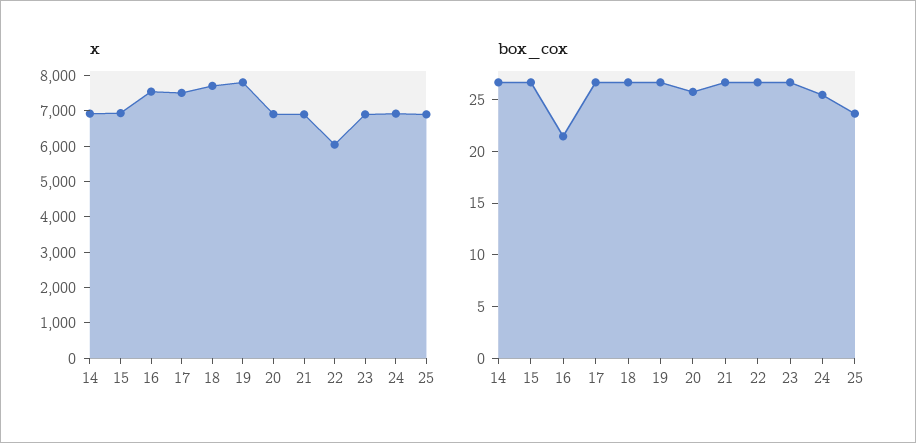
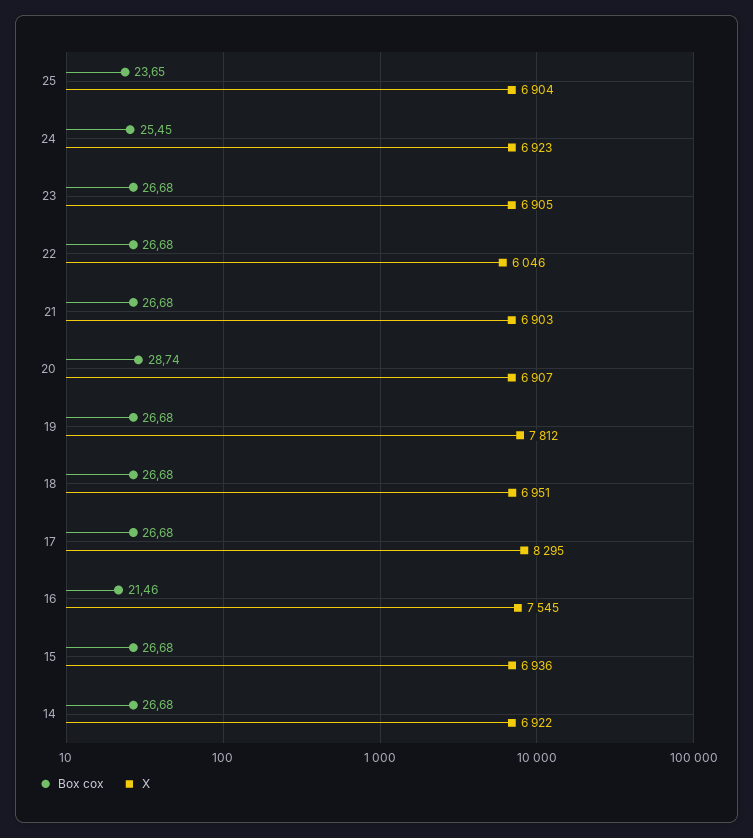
  {
    "x": {
      "14": 6922,
      "15": 6936,
      "16": 7545,
-     "17": 7500,
+     "17": 8295,
-     "18": 7750,
+     "18": 6951,
      "19": 7812,
      "20": 6907,
      "21": 6903,
      "22": 6046,
      "23": 6905,
      "24": 6923,
      "25": 6904
    },
    "box_cox": {
      "14": 26.68,
      "15": 26.68,
      "16": 21.46,
      "17": 26.68,
      "18": 26.68,
      "19": 26.68,
-     "20": 26,
+     "20": 28.74,
      "21": 26.68,
      "22": 26.68,
      "23": 26.68,
      "24": 25.45,
      "25": 23.65
    }
  }

